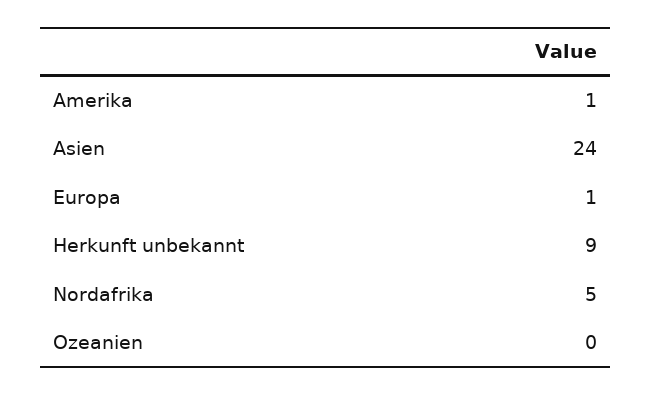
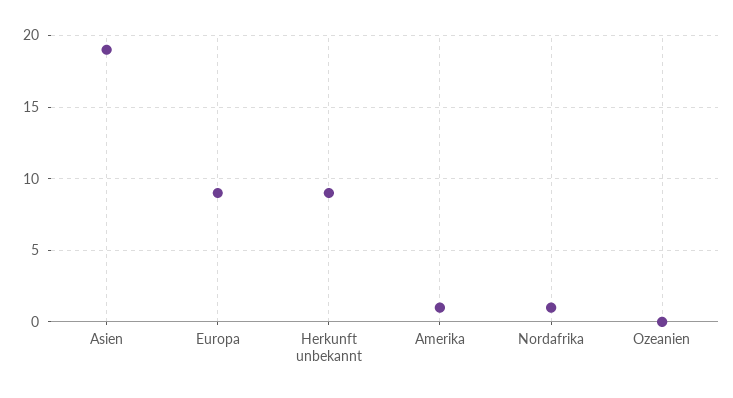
  {
    "Amerika": 1,
-   "Asien": 24,
+   "Asien": 19,
-   "Europa": 1,
+   "Europa": 9,
    "Herkunft unbekannt": 9,
-   "Nordafrika": 5,
+   "Nordafrika": 1,
    "Ozeanien": 0
  }

